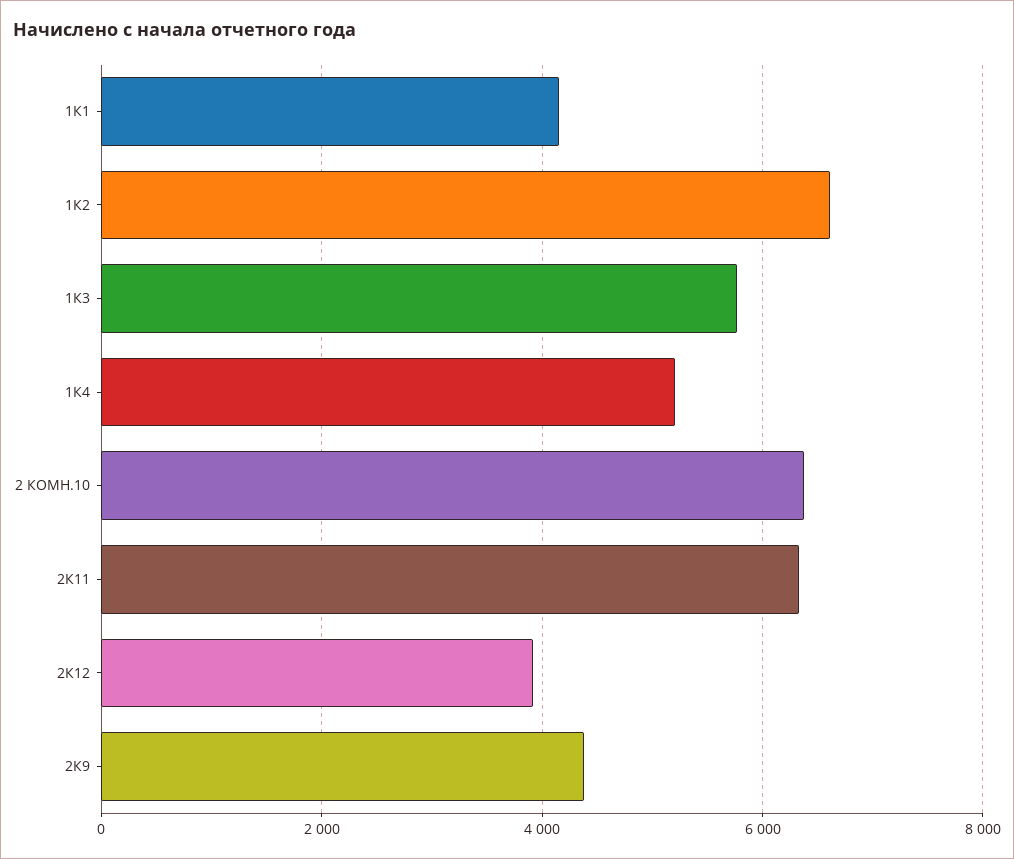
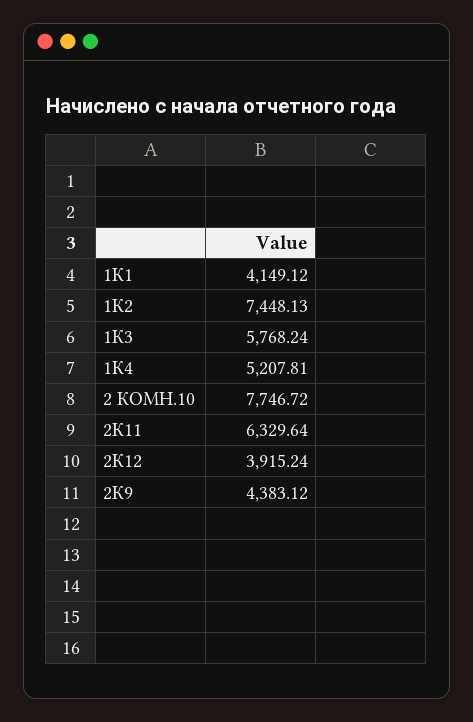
  {
    "1К1": 4149.12,
-   "1К2": 6600,
+   "1К2": 7448.13,
    "1К3": 5768.24,
    "1К4": 5207.81,
-   "2 КОМН.10": 6400,
+   "2 КОМН.10": 7746.72,
    "2К11": 6329.64,
    "2К12": 3915.24,
    "2К9": 4383.12
  }

